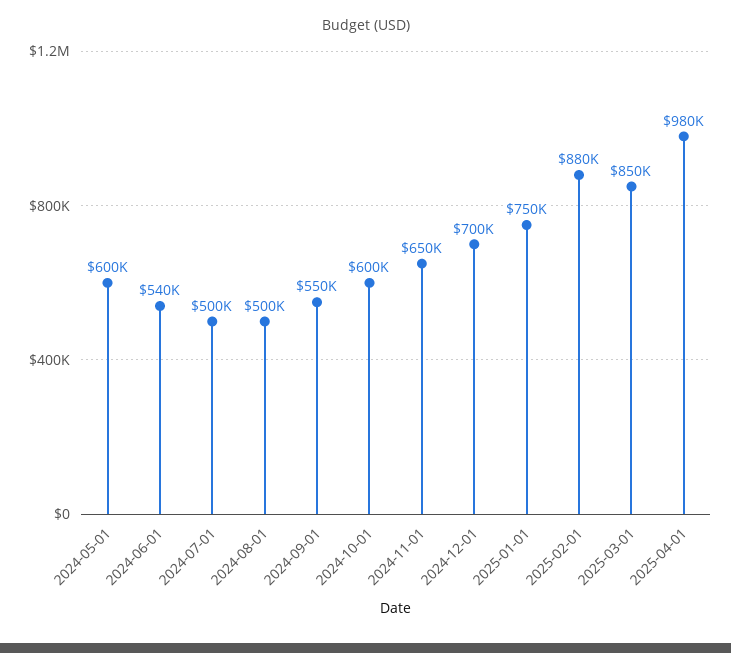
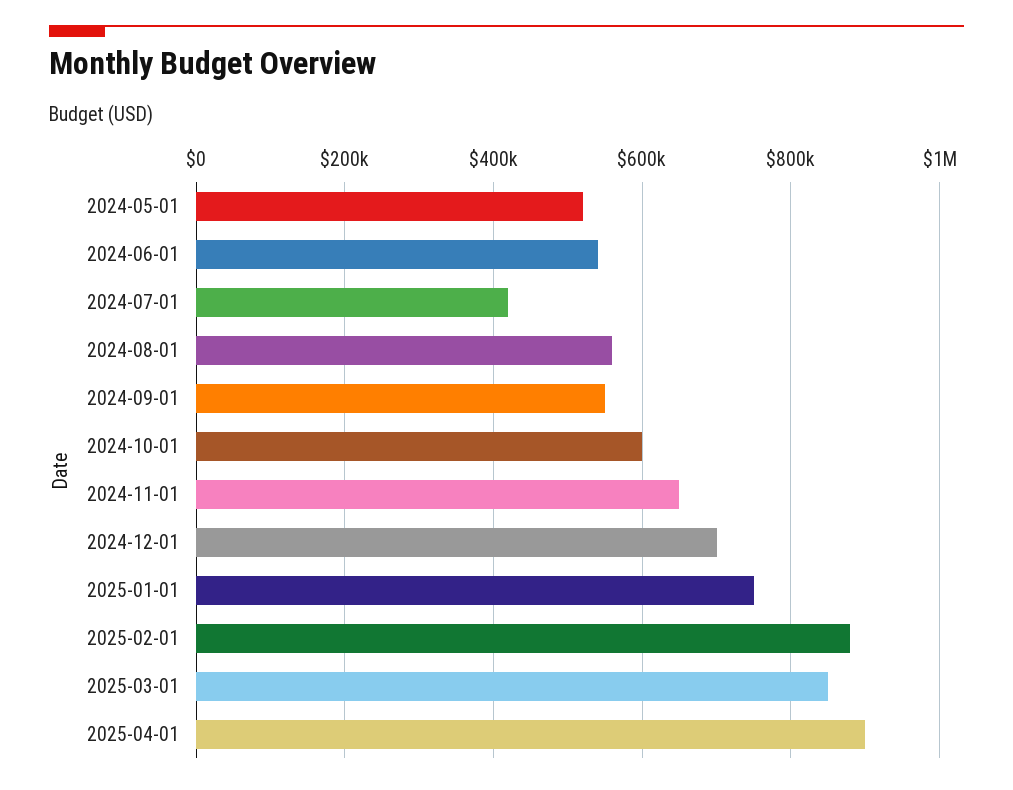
  {
-   "2024-05-01": 600000,
+   "2024-05-01": 520000,
    "2024-06-01": 540000,
-   "2024-07-01": 500000,
+   "2024-07-01": 420000,
-   "2024-08-01": 500000,
+   "2024-08-01": 560000,
    "2024-09-01": 550000,
    "2024-10-01": 600000,
    "2024-11-01": 650000,
    "2024-12-01": 700000,
    "2025-01-01": 750000,
    "2025-02-01": 880000,
    "2025-03-01": 850000,
-   "2025-04-01": 980000
+   "2025-04-01": 900000
  }

